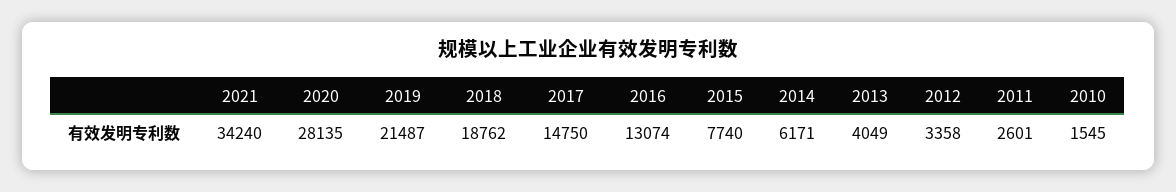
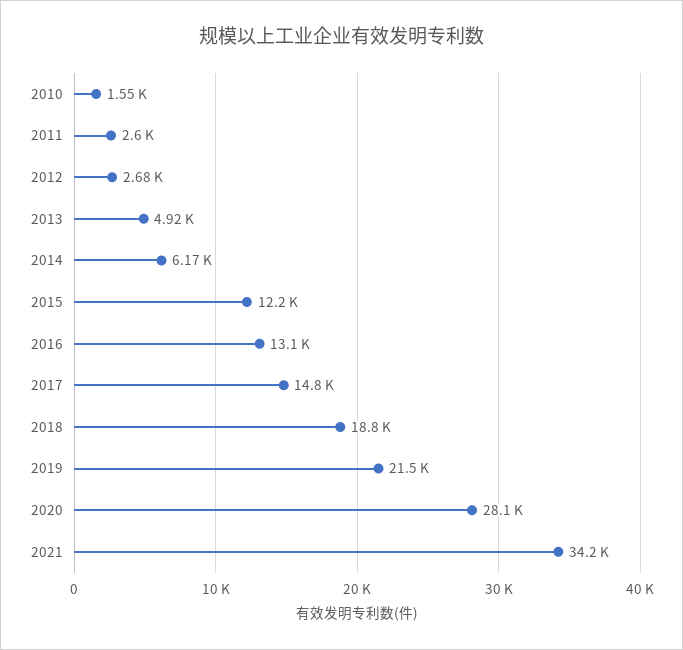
  {
    "2021": 34240,
    "2020": 28135,
    "2019": 21487,
    "2018": 18762,
    "2017": 14750,
    "2016": 13074,
-   "2015": 7740,
+   "2015": 12200,
    "2014": 6171,
-   "2013": 4049,
+   "2013": 4920,
-   "2012": 3358,
+   "2012": 2680,
    "2011": 2601,
    "2010": 1545
  }

